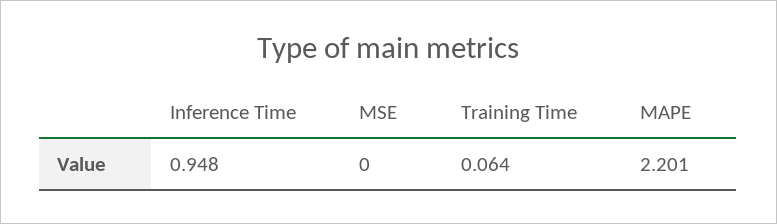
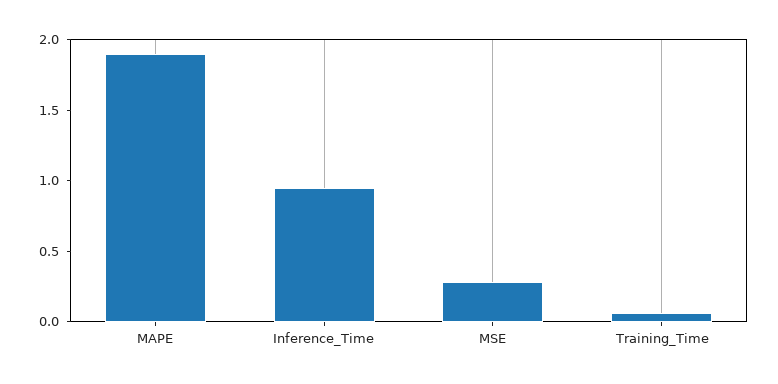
  {
    "Inference Time": 0.948,
-   "MSE": 0,
+   "MSE": 0.3,
    "Training Time": 0.064,
-   "MAPE": 2.201
+   "MAPE": 1.9
  }

